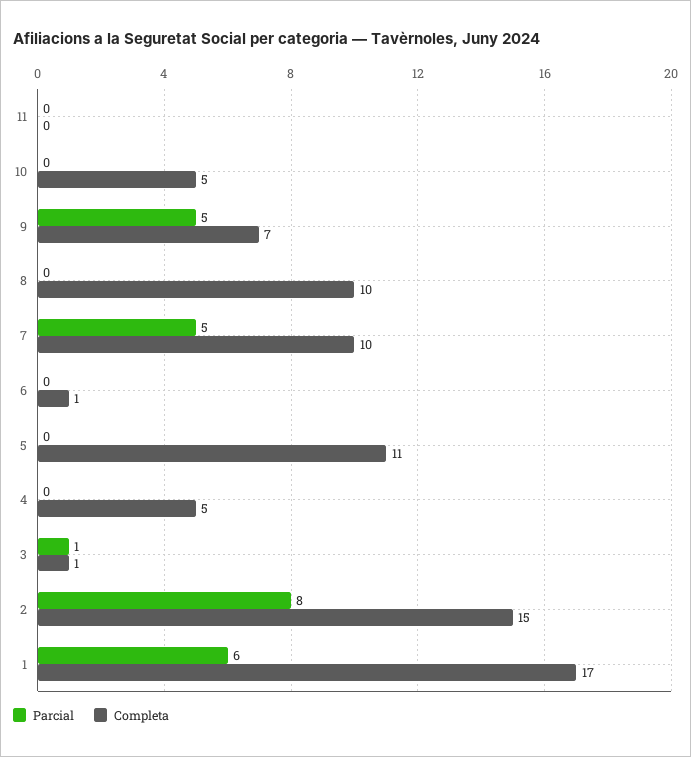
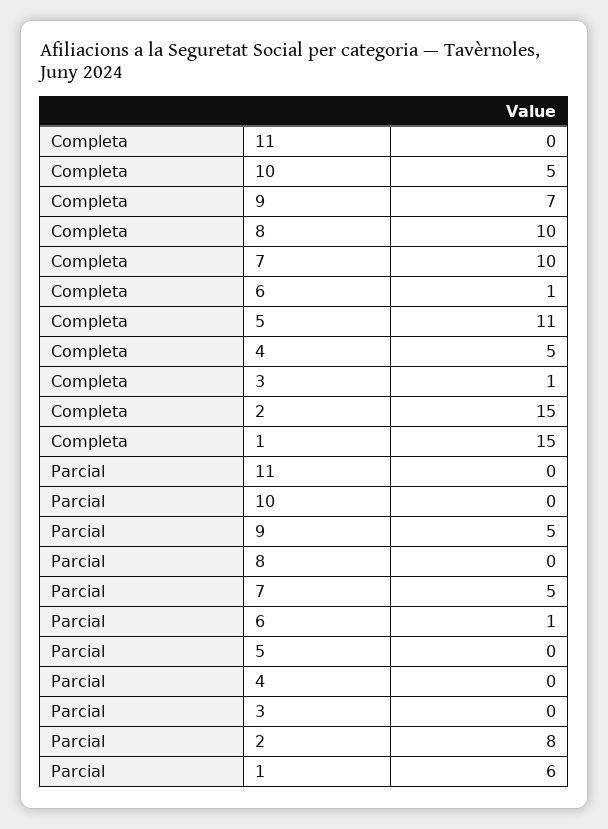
  {
    "Parcial": {
      "11": 0,
      "10": 0,
      "9": 5,
      "8": 0,
      "7": 5,
-     "6": 0,
+     "6": 1,
      "5": 0,
      "4": 0,
-     "3": 1,
+     "3": 0,
      "2": 8,
      "1": 6
    },
    "Completa": {
      "11": 0,
      "10": 5,
      "9": 7,
      "8": 10,
      "7": 10,
      "6": 1,
      "5": 11,
      "4": 5,
      "3": 1,
      "2": 15,
-     "1": 17
+     "1": 15
    }
  }

